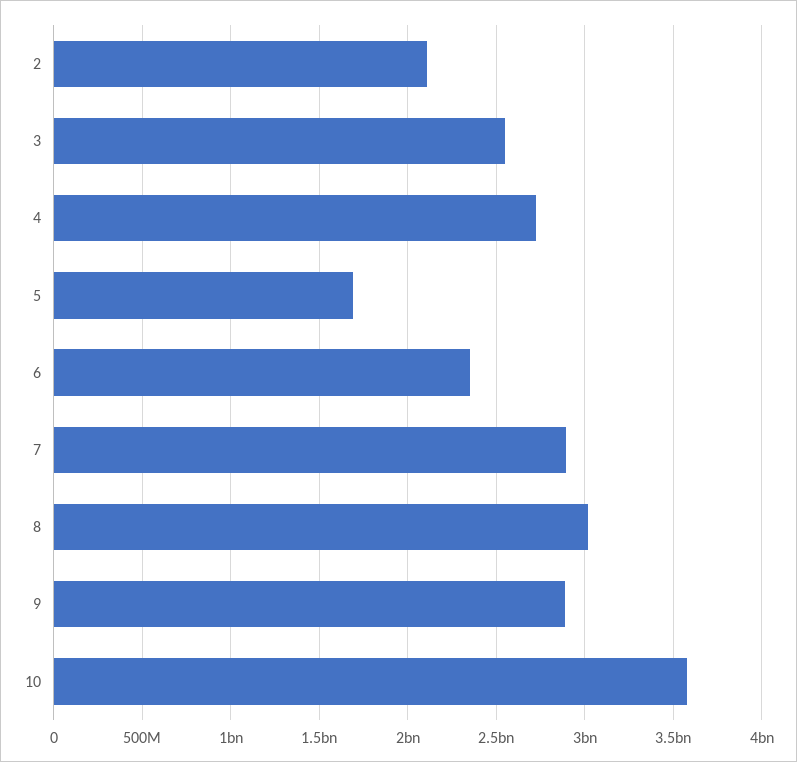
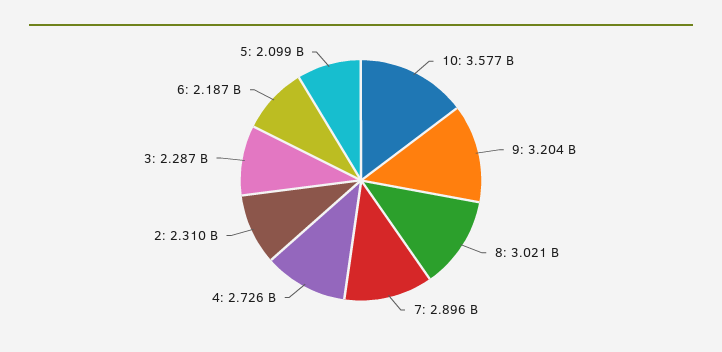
  {
-   "2": 2100000000,
+   "2": 2310000000,
-   "3": 2550000000,
+   "3": 2287000000,
    "4": 2726000000,
-   "5": 1700000000,
+   "5": 2099000000,
-   "6": 2350000000,
+   "6": 2187000000,
    "7": 2896000000,
    "8": 3021000000,
-   "9": 2900000000,
+   "9": 3204000000,
    "10": 3577000000
  }

